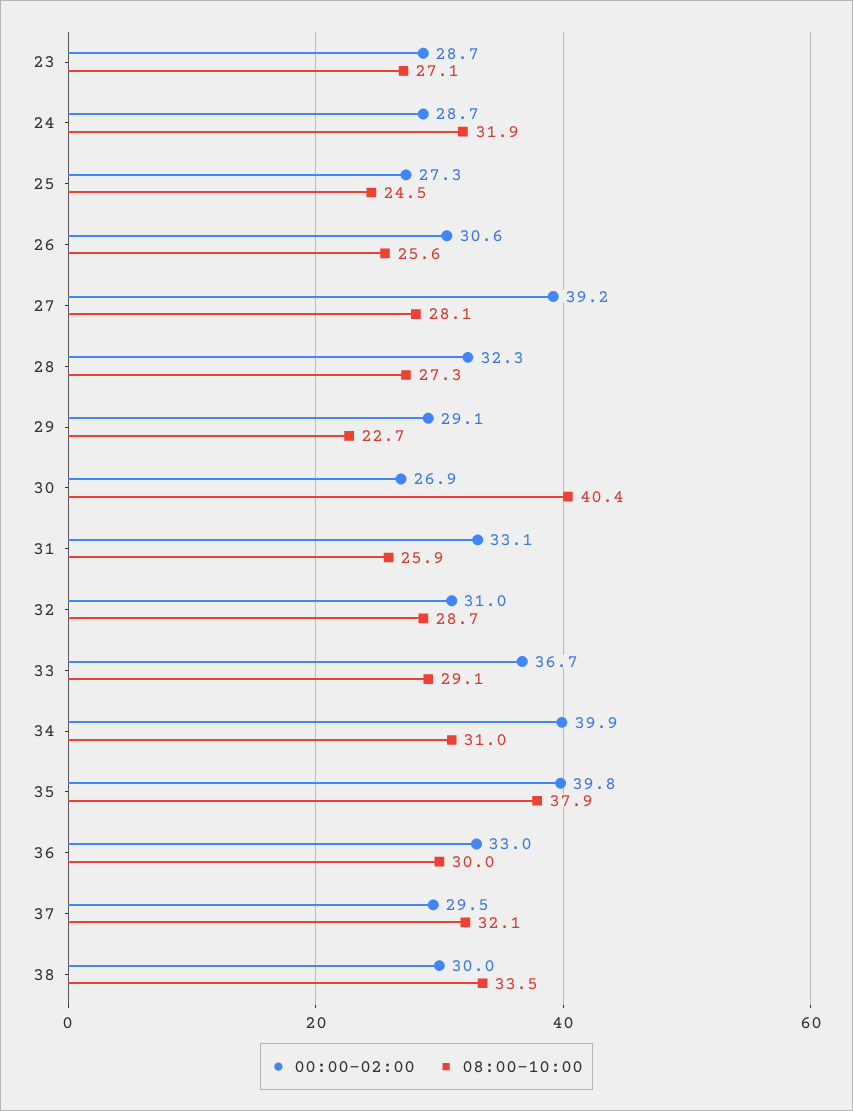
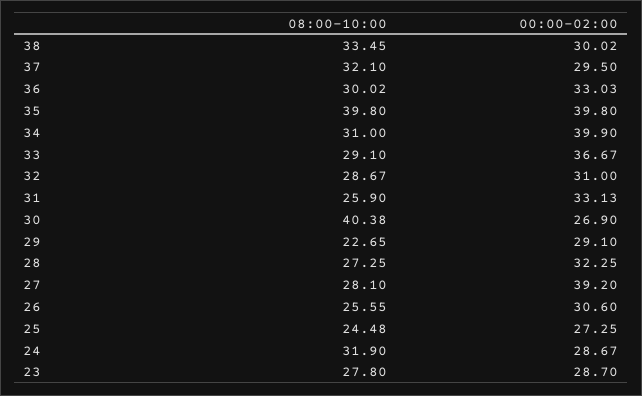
  {
    "00:00-02:00": {
      "23": 28.7,
      "24": 28.67,
      "25": 27.25,
      "26": 30.6,
      "27": 39.2,
      "28": 32.25,
      "29": 29.1,
      "30": 26.9,
      "31": 33.13,
      "32": 31,
      "33": 36.67,
      "34": 39.9,
      "35": 39.8,
      "36": 33.03,
      "37": 29.5,
      "38": 30.02
    },
    "08:00-10:00": {
-     "23": 27.1,
+     "23": 27.8,
      "24": 31.9,
      "25": 24.48,
      "26": 25.55,
      "27": 28.1,
      "28": 27.25,
      "29": 22.65,
      "30": 40.38,
      "31": 25.9,
      "32": 28.67,
      "33": 29.1,
      "34": 31,
-     "35": 37.9,
+     "35": 39.8,
      "36": 30.02,
      "37": 32.1,
      "38": 33.45
    }
  }

